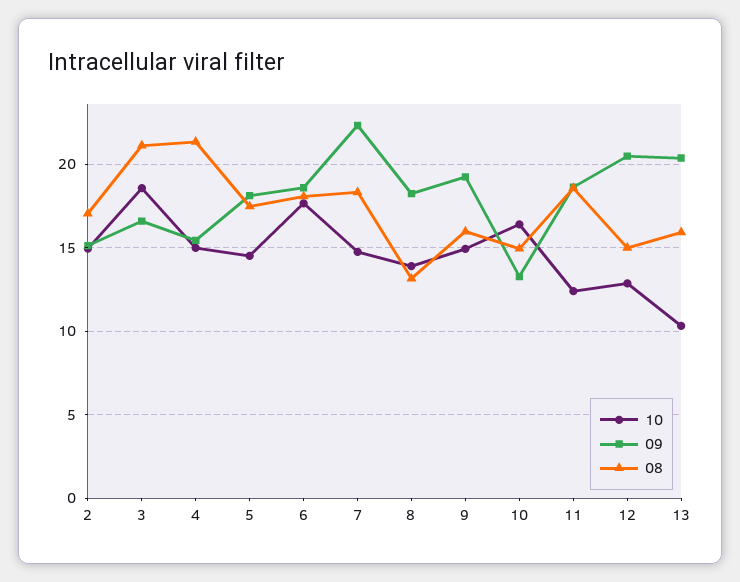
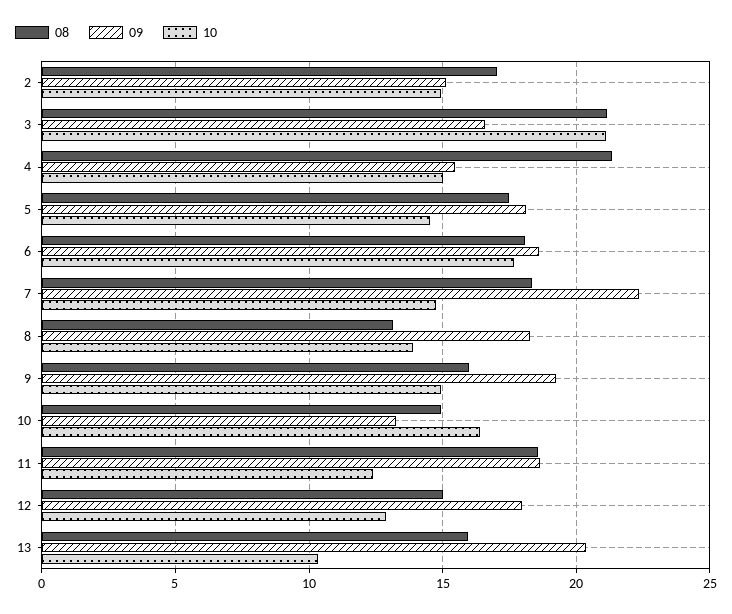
  {
    "10": {
      "2": 15,
-     "3": 18.5,
+     "3": 21,
      "4": 15,
      "5": 14.5,
      "6": 17.5,
      "7": 15,
      "8": 14,
      "9": 15,
      "10": 16.5,
      "11": 12.5,
      "12": 13,
      "13": 10.5
    },
    "09": {
      "2": 15,
      "3": 16.5,
      "4": 15.5,
      "5": 18,
      "6": 18.5,
      "7": 22.5,
      "8": 18.5,
      "9": 19.5,
      "10": 13.5,
      "11": 18.5,
-     "12": 20.5,
+     "12": 18,
      "13": 20.5
    },
    "08": {
      "2": 17,
      "3": 21,
      "4": 21.5,
      "5": 17.5,
      "6": 18,
      "7": 18.5,
      "8": 13,
      "9": 16,
      "10": 15,
      "11": 18.5,
      "12": 15,
      "13": 16
    }
  }

